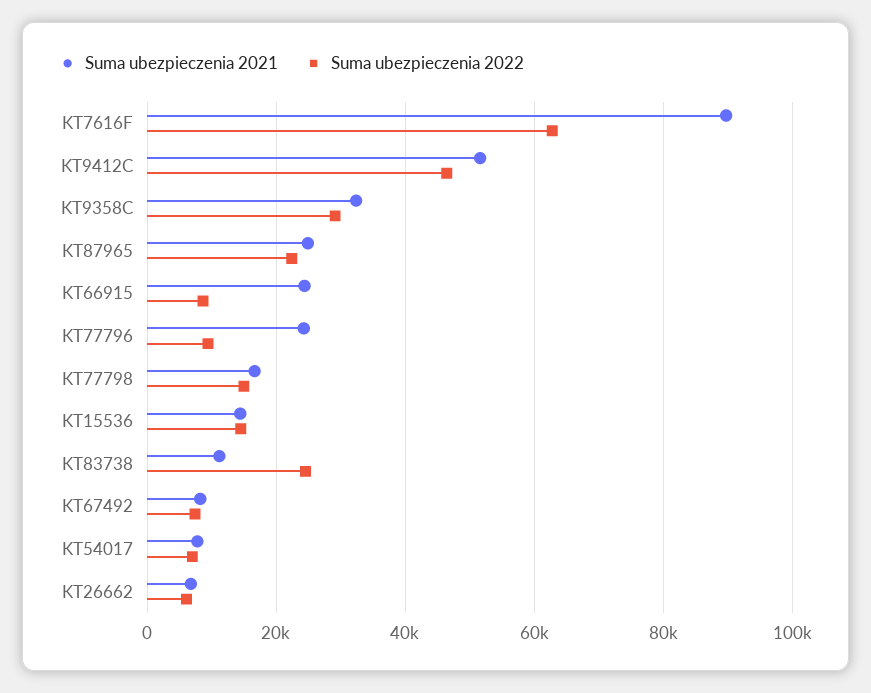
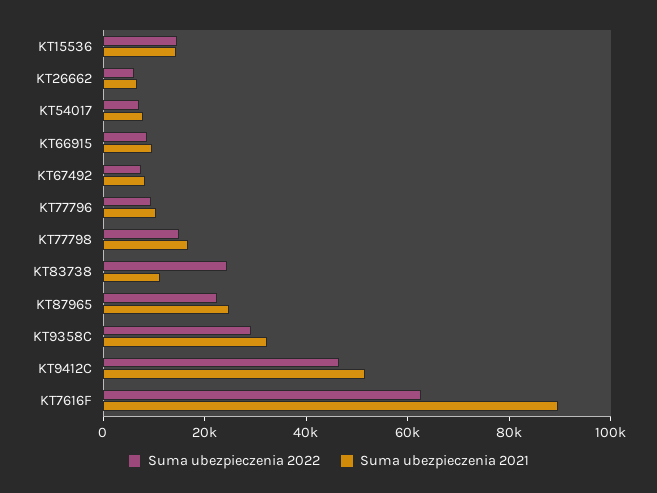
  {
    "Suma ubezpieczenia 2021": {
      "KT7616F": 90000,
      "KT9412C": 52000,
      "KT9358C": 32000,
      "KT87965": 24000,
-     "KT66915": 24000,
+     "KT66915": 10000,
-     "KT77796": 24000,
+     "KT77796": 10000,
      "KT77798": 16000,
      "KT15536": 14000,
      "KT83738": 12000,
      "KT67492": 8000,
      "KT54017": 8000,
      "KT26662": 6000
    },
    "Suma ubezpieczenia 2022": {
      "KT7616F": 62000,
      "KT9412C": 46000,
      "KT9358C": 30000,
      "KT87965": 22000,
      "KT66915": 8000,
      "KT77796": 10000,
      "KT77798": 14000,
      "KT15536": 14000,
      "KT83738": 24000,
      "KT67492": 8000,
      "KT54017": 8000,
      "KT26662": 6000
    }
  }

